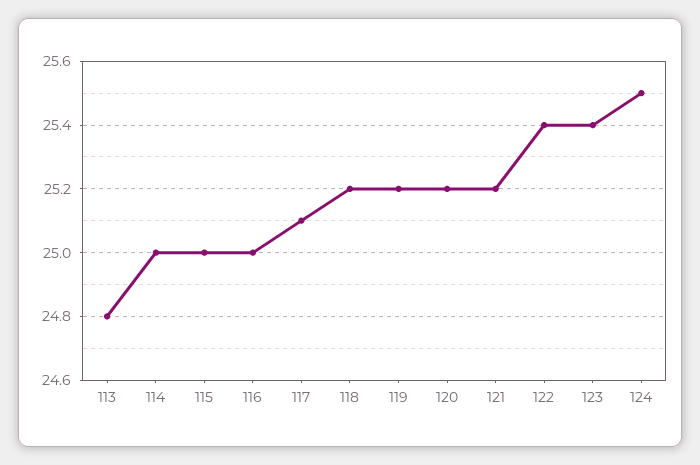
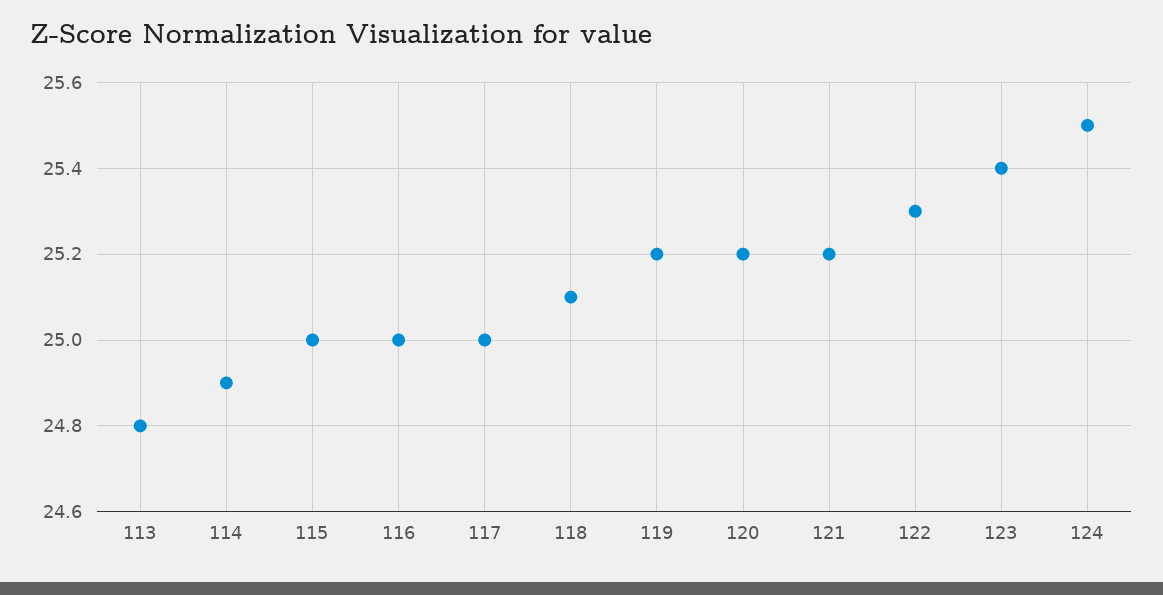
  {
    "113": 24.8,
-   "114": 25,
+   "114": 24.9,
    "115": 25,
    "116": 25,
-   "117": 25.1,
+   "117": 25,
-   "118": 25.2,
+   "118": 25.1,
    "119": 25.2,
    "120": 25.2,
    "121": 25.2,
-   "122": 25.4,
+   "122": 25.3,
    "123": 25.4,
    "124": 25.5
  }

